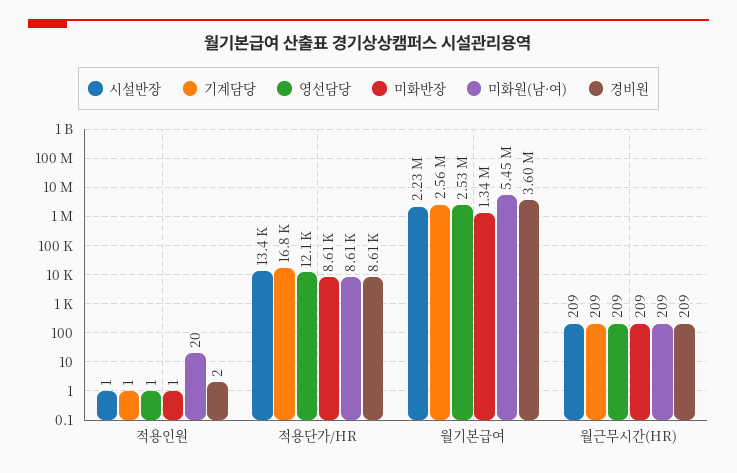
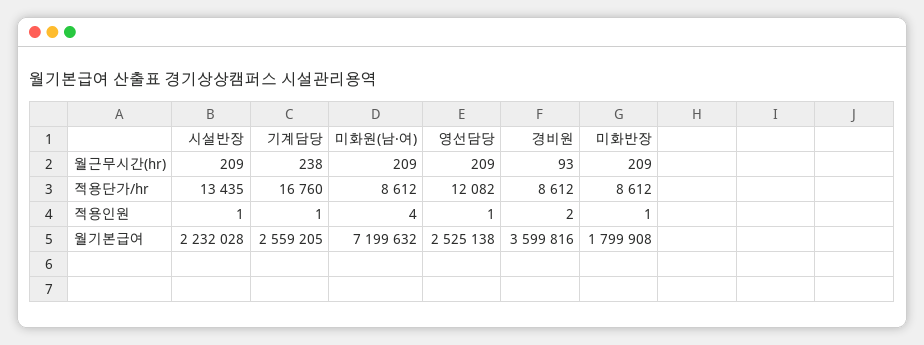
  {
    "시설반장": {
      "적용인원": 1,
      "적용단가/HR": 13435,
      "월기본급여": 2232028,
      "월근무시간(HR)": 209
    },
    "기계담당": {
      "적용인원": 1,
      "적용단가/HR": 16760,
      "월기본급여": 2559205,
-     "월근무시간(HR)": 209
+     "월근무시간(HR)": 238
    },
    "영선담당": {
      "적용인원": 1,
      "적용단가/HR": 12082,
      "월기본급여": 2525138,
      "월근무시간(HR)": 209
    },
    "미화반장": {
      "적용인원": 1,
      "적용단가/HR": 8612,
-     "월기본급여": 1340000,
+     "월기본급여": 1799908,
      "월근무시간(HR)": 209
    },
    "미화원(남·여)": {
-     "적용인원": 20,
+     "적용인원": 4,
      "적용단가/HR": 8612,
-     "월기본급여": 5450000,
+     "월기본급여": 7199632,
      "월근무시간(HR)": 209
    },
    "경비원": {
      "적용인원": 2,
      "적용단가/HR": 8612,
      "월기본급여": 3599816,
-     "월근무시간(HR)": 209
+     "월근무시간(HR)": 93
    }
  }

